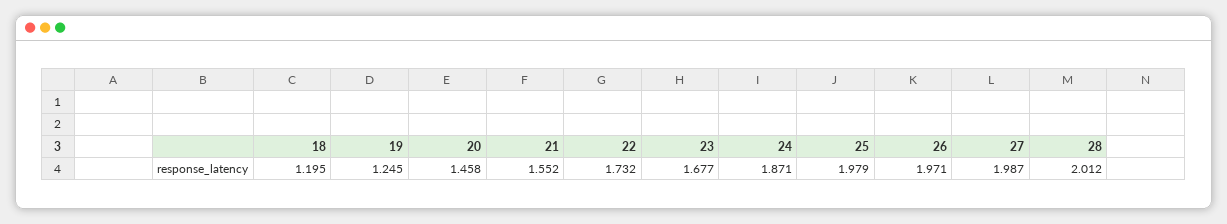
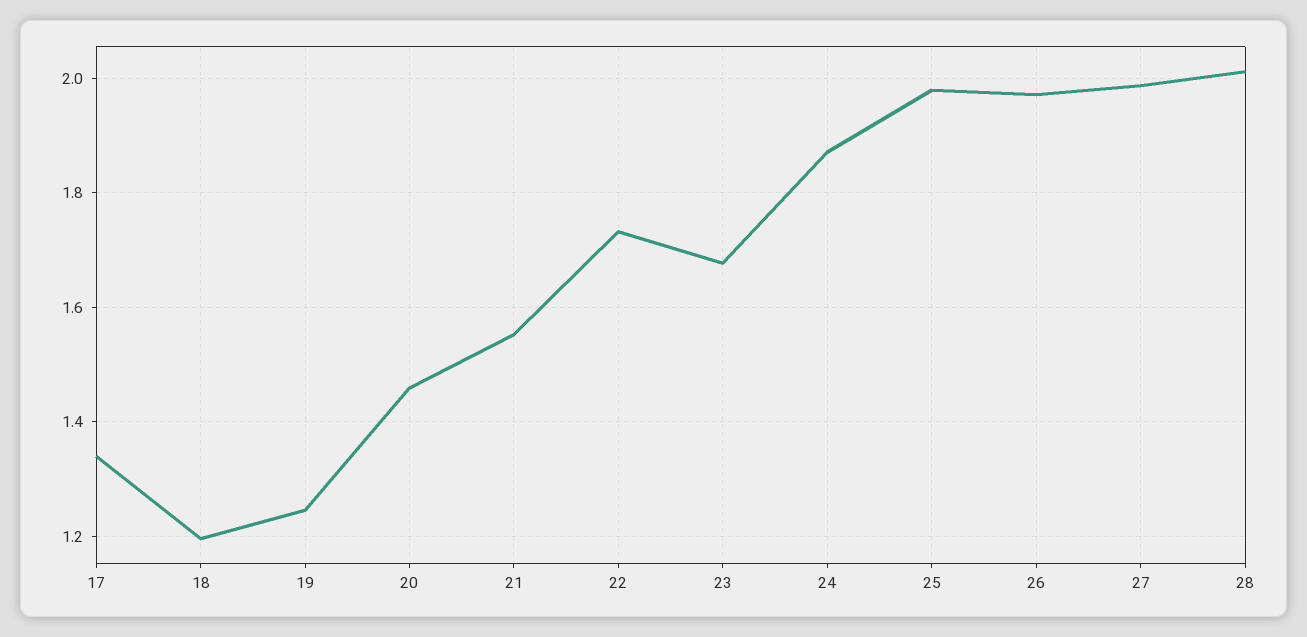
  {
    "18": 1.195,
    "19": 1.245,
    "20": 1.458,
    "21": 1.552,
    "22": 1.732,
    "23": 1.677,
    "24": 1.871,
    "25": 1.979,
    "26": 1.971,
    "27": 1.987,
-   "28": 2.012
+   "28": 2.012,
+   "17": 1.34
  }

